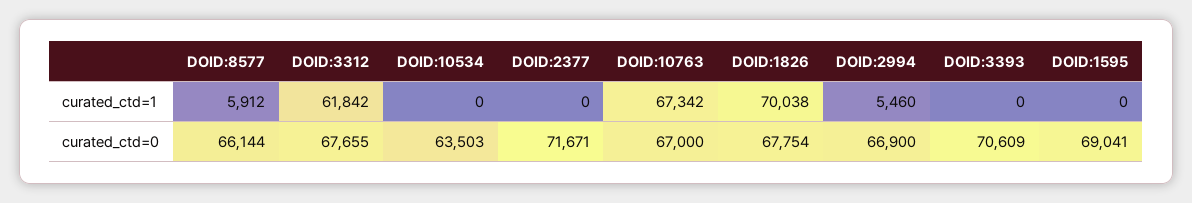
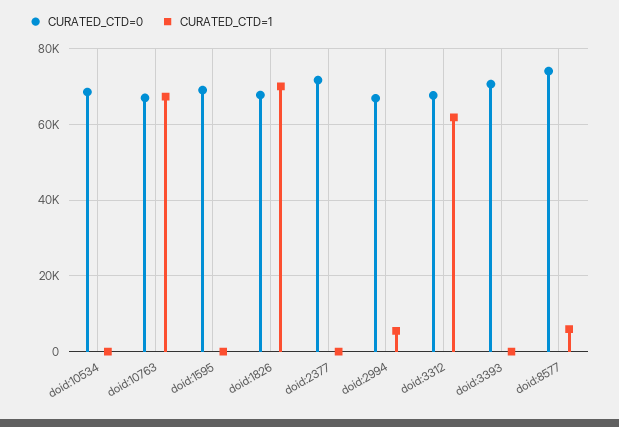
  {
    "curated_ctd=1": {
      "DOID:8577": 5912,
      "DOID:3312": 61842,
      "DOID:10534": 0,
      "DOID:2377": 0,
      "DOID:10763": 67342,
      "DOID:1826": 70038,
      "DOID:2994": 5460,
      "DOID:3393": 0,
      "DOID:1595": 0
    },
    "curated_ctd=0": {
-     "DOID:8577": 66144,
+     "DOID:8577": 74000,
      "DOID:3312": 67655,
-     "DOID:10534": 63503,
+     "DOID:10534": 68000,
      "DOID:2377": 71671,
      "DOID:10763": 67000,
      "DOID:1826": 67754,
      "DOID:2994": 66900,
      "DOID:3393": 70609,
      "DOID:1595": 69041
    }
  }

